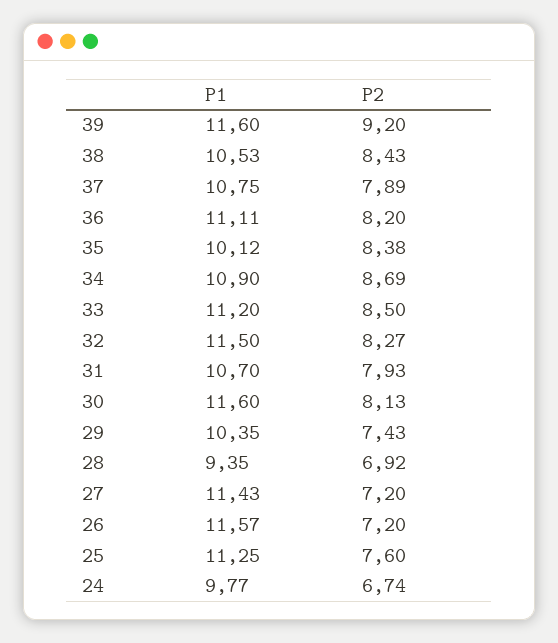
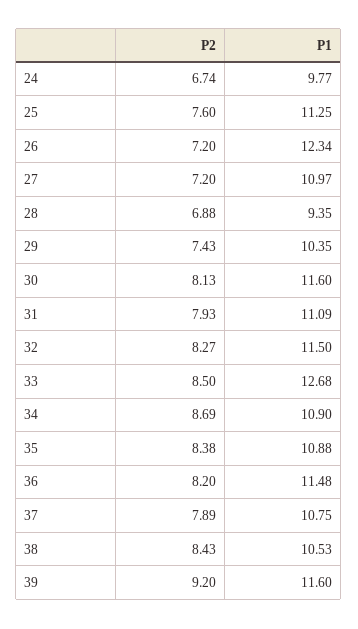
  {
    "P1": {
      "39": 11.6,
      "38": 10.53,
      "37": 10.75,
-     "36": 11.11,
+     "36": 11.48,
-     "35": 10.12,
+     "35": 10.88,
      "34": 10.9,
-     "33": 11.2,
+     "33": 12.68,
      "32": 11.5,
-     "31": 10.7,
+     "31": 11.09,
      "30": 11.6,
      "29": 10.35,
      "28": 9.35,
-     "27": 11.43,
+     "27": 10.97,
-     "26": 11.57,
+     "26": 12.34,
      "25": 11.25,
      "24": 9.77
    },
    "P2": {
      "39": 9.2,
      "38": 8.43,
      "37": 7.89,
      "36": 8.2,
      "35": 8.38,
      "34": 8.69,
      "33": 8.5,
      "32": 8.27,
      "31": 7.93,
      "30": 8.13,
      "29": 7.43,
-     "28": 6.92,
+     "28": 6.88,
      "27": 7.2,
      "26": 7.2,
      "25": 7.6,
      "24": 6.74
    }
  }

